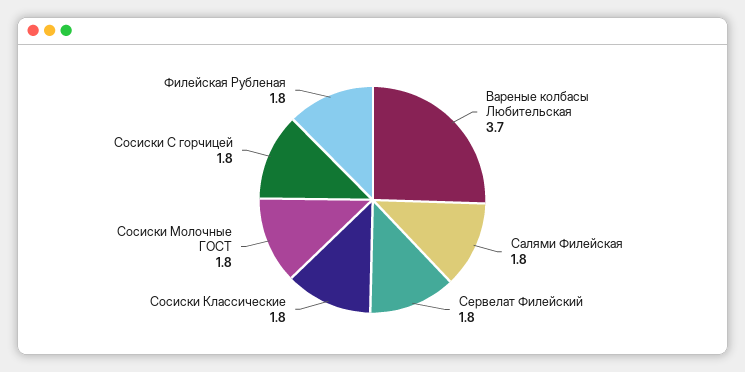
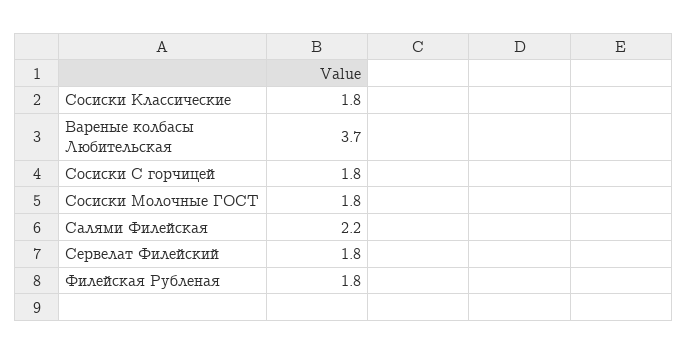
  {
    "Вареные колбасы Любительская": 3.7,
-   "Салями Филейская": 1.8,
+   "Салями Филейская": 2.2,
    "Сервелат Филейский": 1.8,
    "Сосиски Классические": 1.8,
    "Сосиски Молочные ГОСТ": 1.8,
    "Сосиски С горчицей": 1.8,
    "Филейская Рубленая": 1.8
  }

